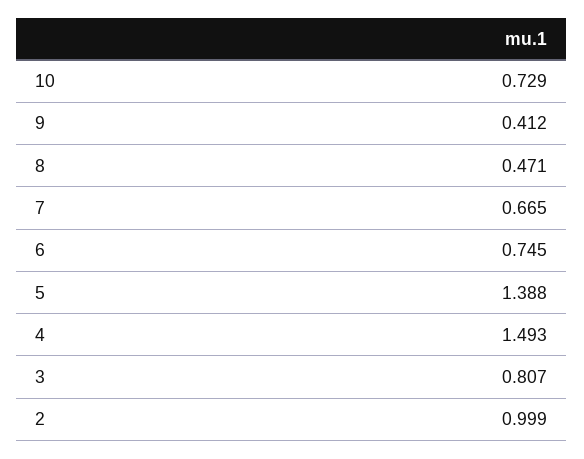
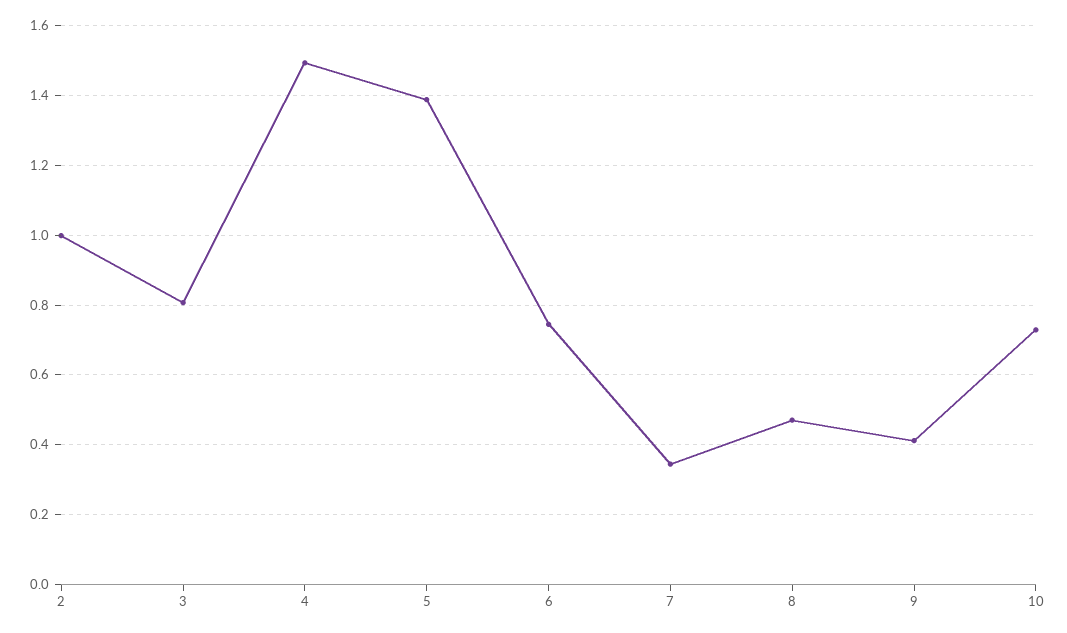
  {
    "10": 0.729,
    "9": 0.412,
    "8": 0.471,
-   "7": 0.665,
+   "7": 0.34,
    "6": 0.745,
    "5": 1.388,
    "4": 1.493,
    "3": 0.807,
    "2": 0.999
  }

